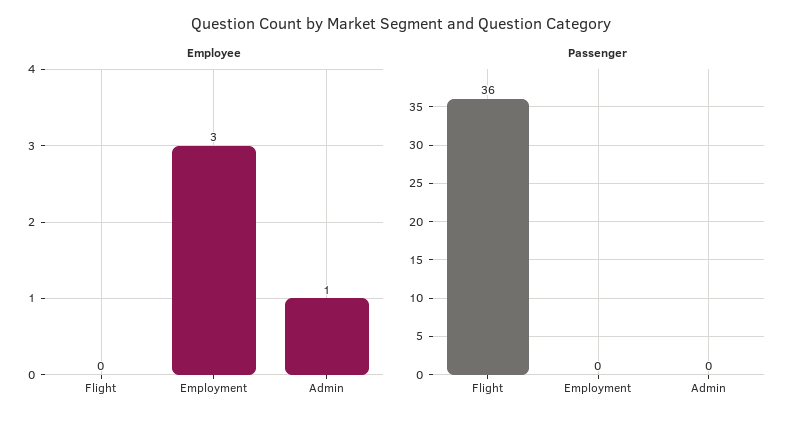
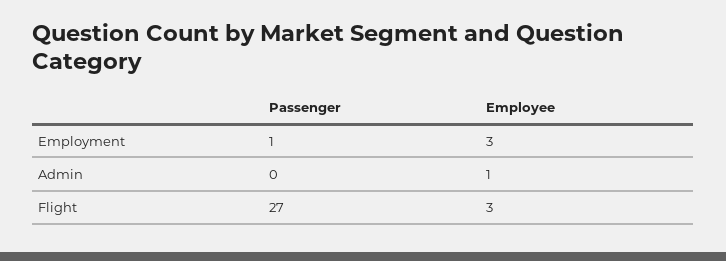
  {
    "Employee": {
-     "Flight": 0,
+     "Flight": 3,
      "Employment": 3,
      "Admin": 1
    },
    "Passenger": {
-     "Flight": 36,
+     "Flight": 27,
-     "Employment": 0,
+     "Employment": 1,
      "Admin": 0
    }
  }

